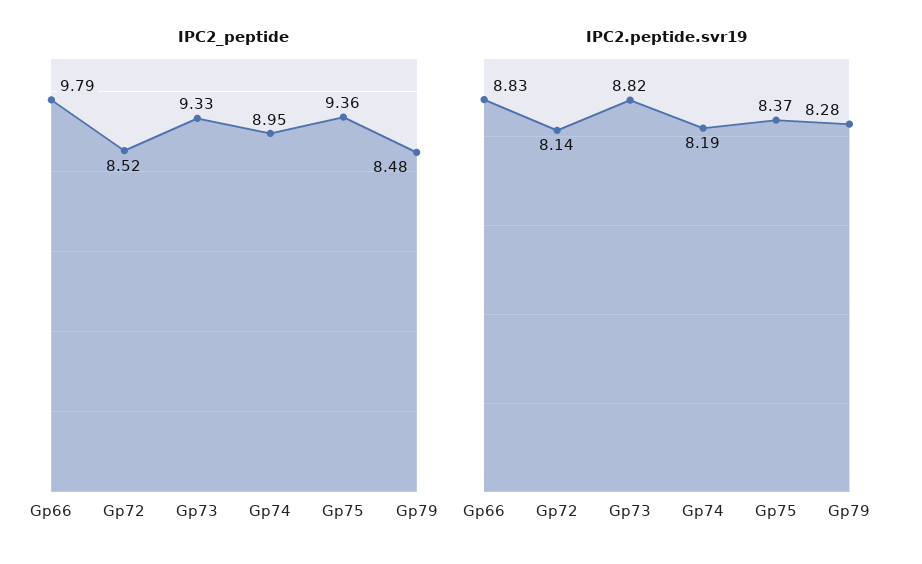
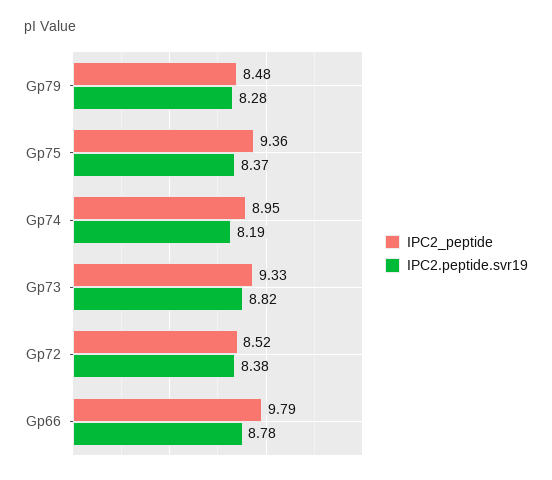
  {
    "IPC2_peptide": {
      "Gp66": 9.79,
      "Gp72": 8.52,
      "Gp73": 9.33,
      "Gp74": 8.95,
      "Gp75": 9.36,
      "Gp79": 8.48
    },
    "IPC2.peptide.svr19": {
-     "Gp66": 8.83,
+     "Gp66": 8.78,
-     "Gp72": 8.14,
+     "Gp72": 8.38,
      "Gp73": 8.82,
      "Gp74": 8.19,
      "Gp75": 8.37,
      "Gp79": 8.28
    }
  }

